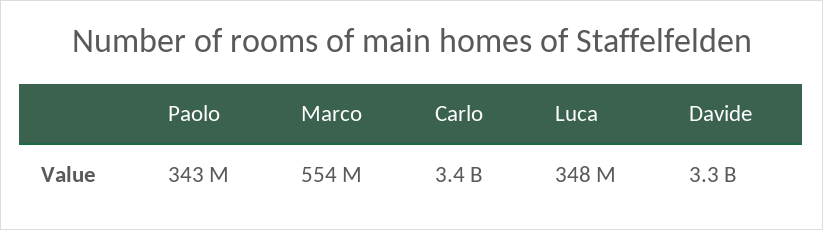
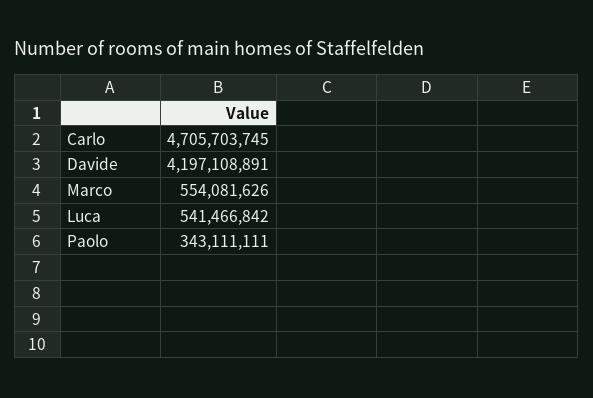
  {
    "Paolo": 343111111,
    "Marco": 554081626,
-   "Carlo": 3400000000,
+   "Carlo": 4705703745,
-   "Luca": 348000000,
+   "Luca": 541466842,
-   "Davide": 3300000000
+   "Davide": 4197108891
  }

